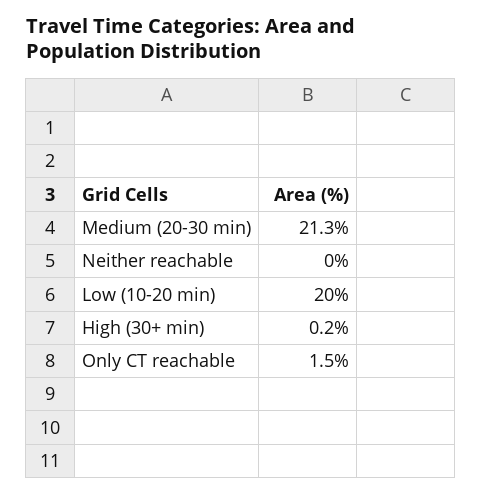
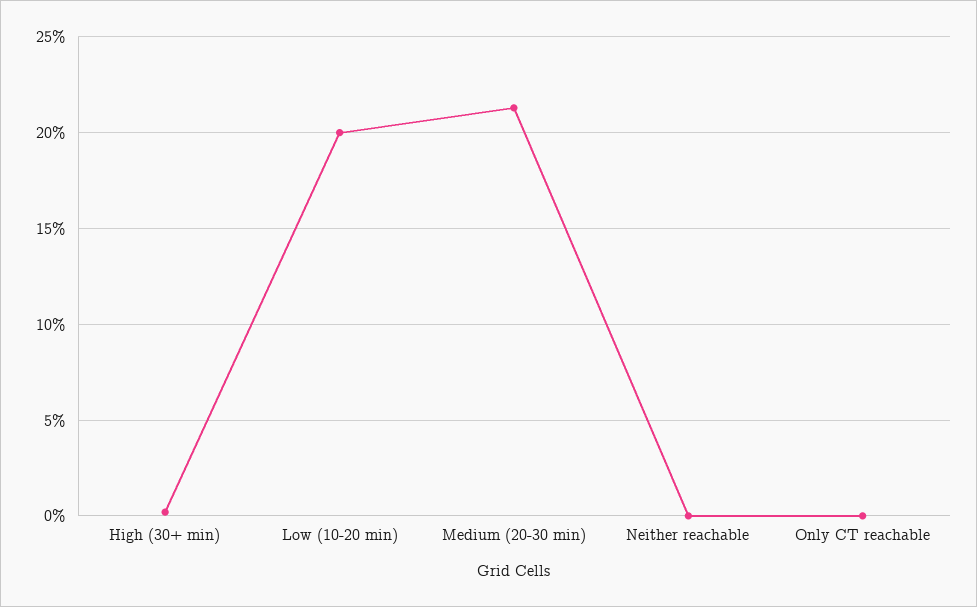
  {
    "Medium (20-30 min)": 21.3,
    "Neither reachable": 0,
    "Low (10-20 min)": 20,
    "High (30+ min)": 0.2,
-   "Only CT reachable": 1.5
+   "Only CT reachable": 0
  }

